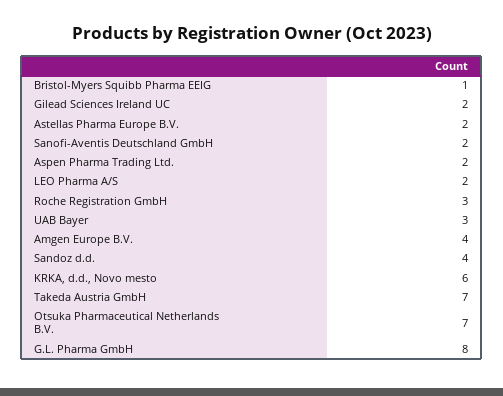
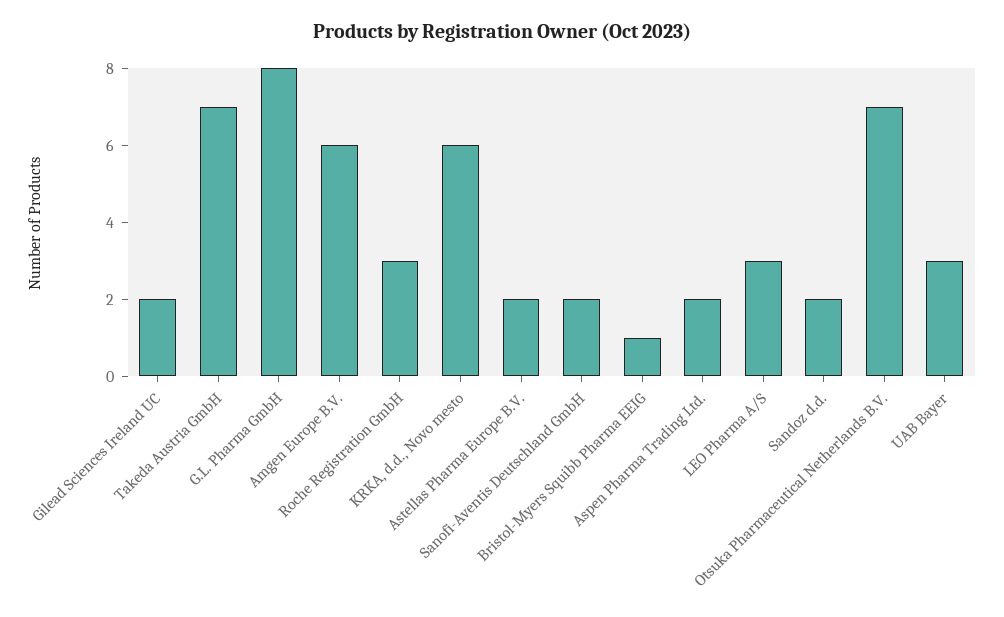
  {
    "Bristol-Myers Squibb Pharma EEIG": 1,
    "Gilead Sciences Ireland UC": 2,
    "Astellas Pharma Europe B.V.": 2,
    "Sanofi-Aventis Deutschland GmbH": 2,
    "Aspen Pharma Trading Ltd.": 2,
-   "LEO Pharma A/S": 2,
+   "LEO Pharma A/S": 3,
    "Roche Registration GmbH": 3,
    "UAB Bayer": 3,
-   "Amgen Europe B.V.": 4,
+   "Amgen Europe B.V.": 6,
-   "Sandoz d.d.": 4,
+   "Sandoz d.d.": 2,
    "KRKA, d.d., Novo mesto": 6,
    "Takeda Austria GmbH": 7,
    "Otsuka Pharmaceutical Netherlands B.V.": 7,
    "G.L. Pharma GmbH": 8
  }

